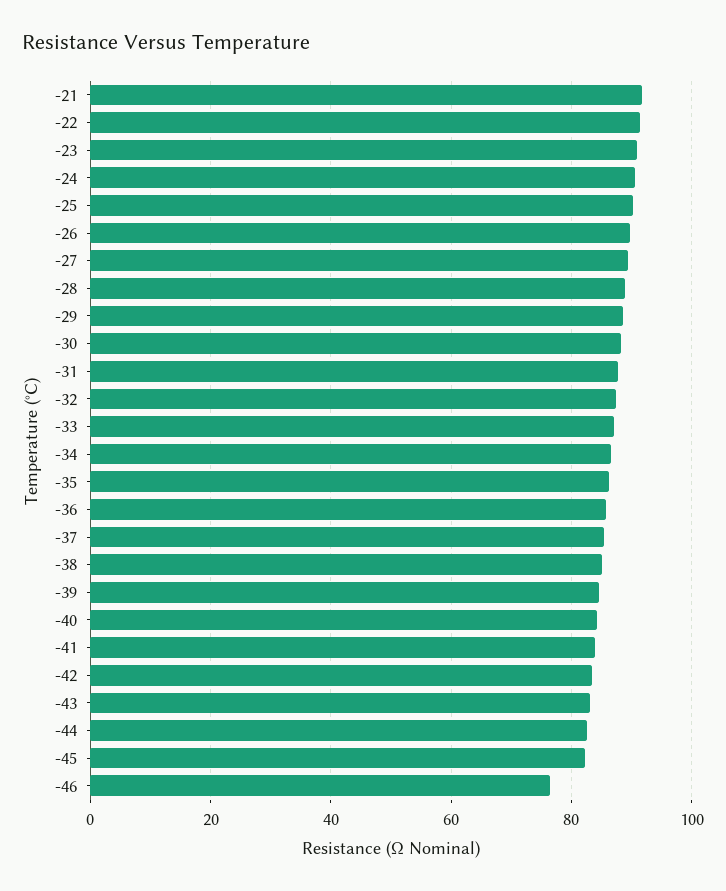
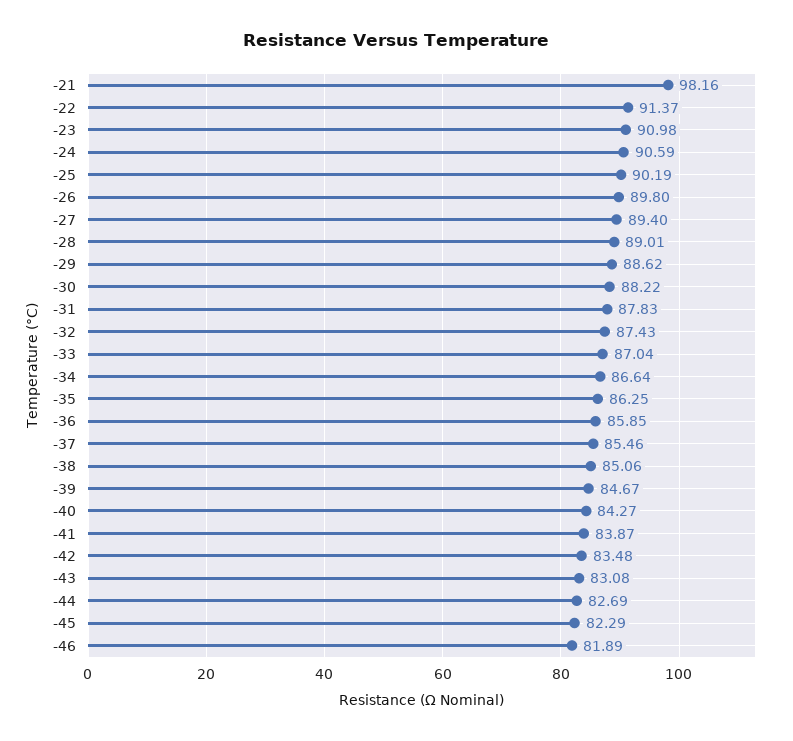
  {
-   "-21": 92,
+   "-21": 98.16,
    "-22": 91.37,
    "-23": 90.98,
    "-24": 90.59,
    "-25": 90.19,
    "-26": 89.8,
    "-27": 89.4,
    "-28": 89.01,
    "-29": 88.62,
    "-30": 88.22,
    "-31": 87.83,
    "-32": 87.43,
    "-33": 87.04,
    "-34": 86.64,
    "-35": 86.25,
    "-36": 85.85,
    "-37": 85.46,
    "-38": 85.06,
    "-39": 84.67,
    "-40": 84.27,
    "-41": 83.87,
    "-42": 83.48,
    "-43": 83.08,
    "-44": 82.69,
    "-45": 82.29,
-   "-46": 76
+   "-46": 81.89
  }

